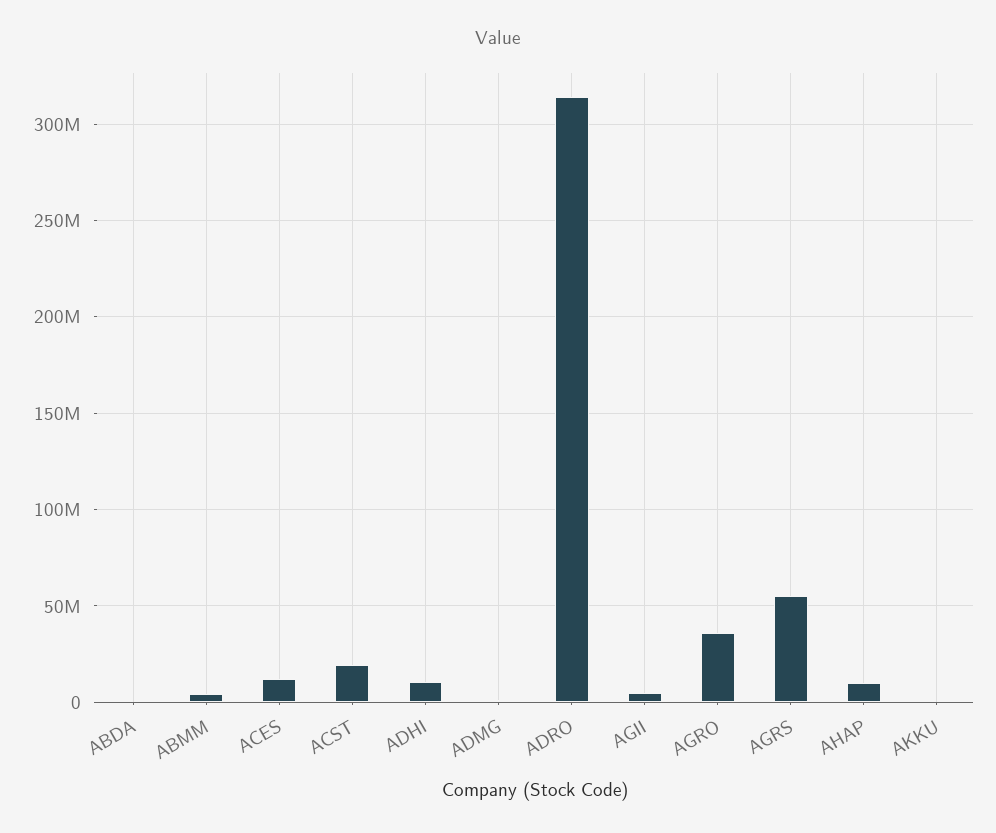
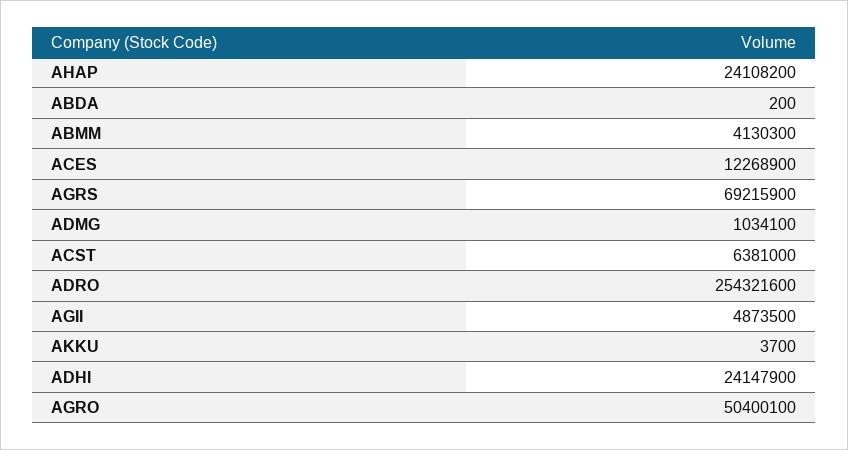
  {
    "ABDA": 200,
    "ABMM": 4130300,
    "ACES": 12268900,
-   "ACST": 20000000,
+   "ACST": 6381000,
-   "ADHI": 10000000,
+   "ADHI": 24147900,
    "ADMG": 1034100,
-   "ADRO": 315000000,
+   "ADRO": 254321600,
    "AGII": 4873500,
-   "AGRO": 35000000,
+   "AGRO": 50400100,
-   "AGRS": 55000000,
+   "AGRS": 69215900,
-   "AHAP": 10000000,
+   "AHAP": 24108200,
    "AKKU": 3700
  }

